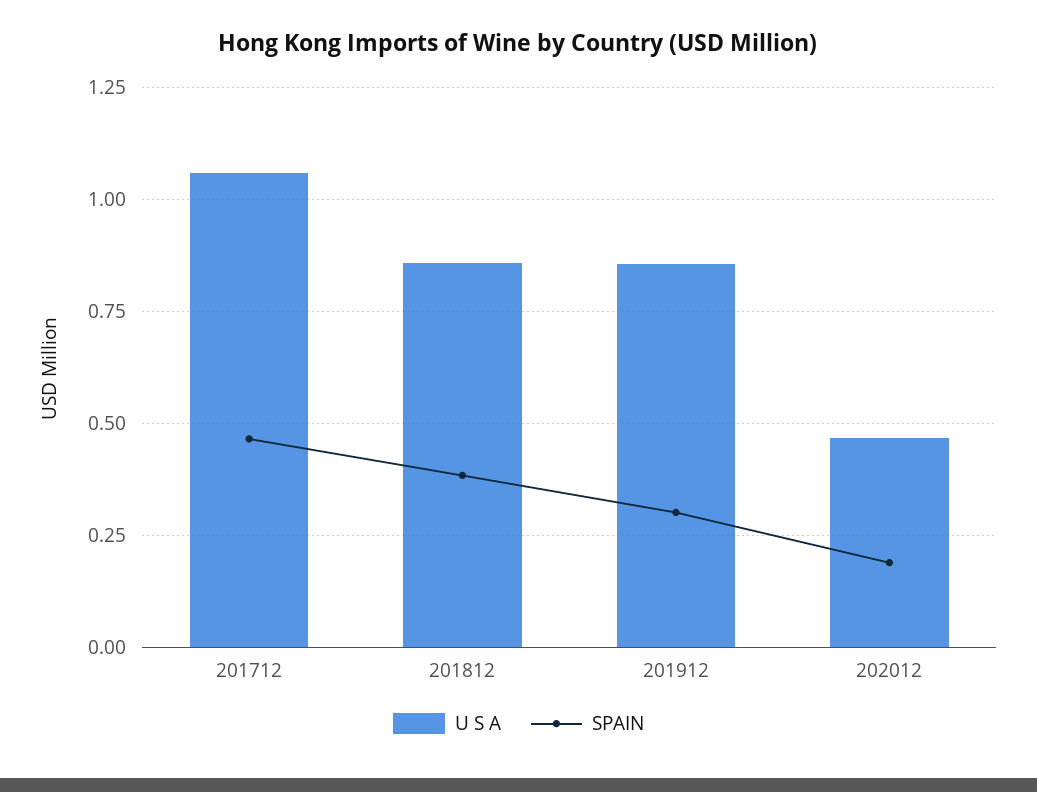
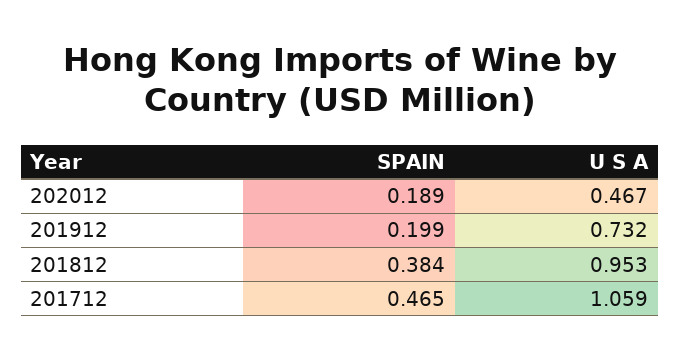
  {
    "U S A": {
      "201712": 1.059,
-     "201812": 0.85,
+     "201812": 0.953,
-     "201912": 0.85,
+     "201912": 0.732,
      "202012": 0.467
    },
    "SPAIN": {
      "201712": 0.465,
      "201812": 0.384,
-     "201912": 0.3,
+     "201912": 0.199,
      "202012": 0.189
    }
  }

